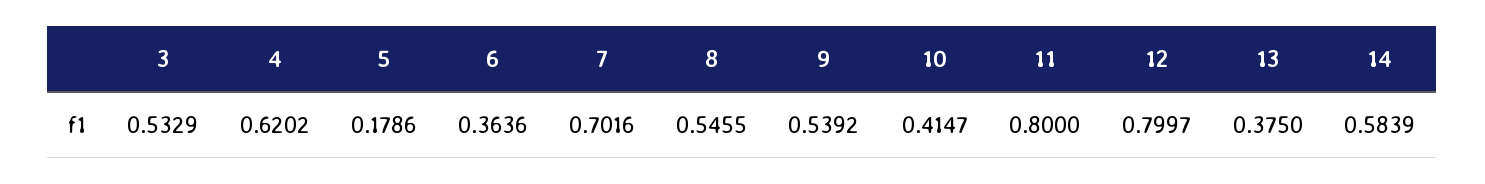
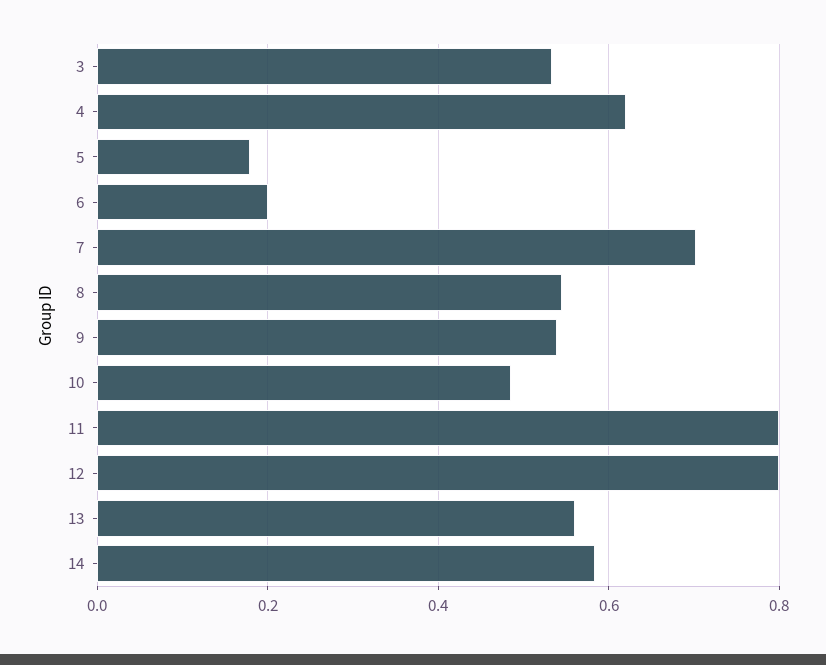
  {
    "3": 0.5329,
    "4": 0.6202,
    "5": 0.1786,
-   "6": 0.3636,
+   "6": 0.2,
    "7": 0.7016,
    "8": 0.5455,
    "9": 0.5392,
-   "10": 0.4147,
+   "10": 0.48,
    "11": 0.8,
    "12": 0.7997,
-   "13": 0.375,
+   "13": 0.56,
    "14": 0.5839
  }

